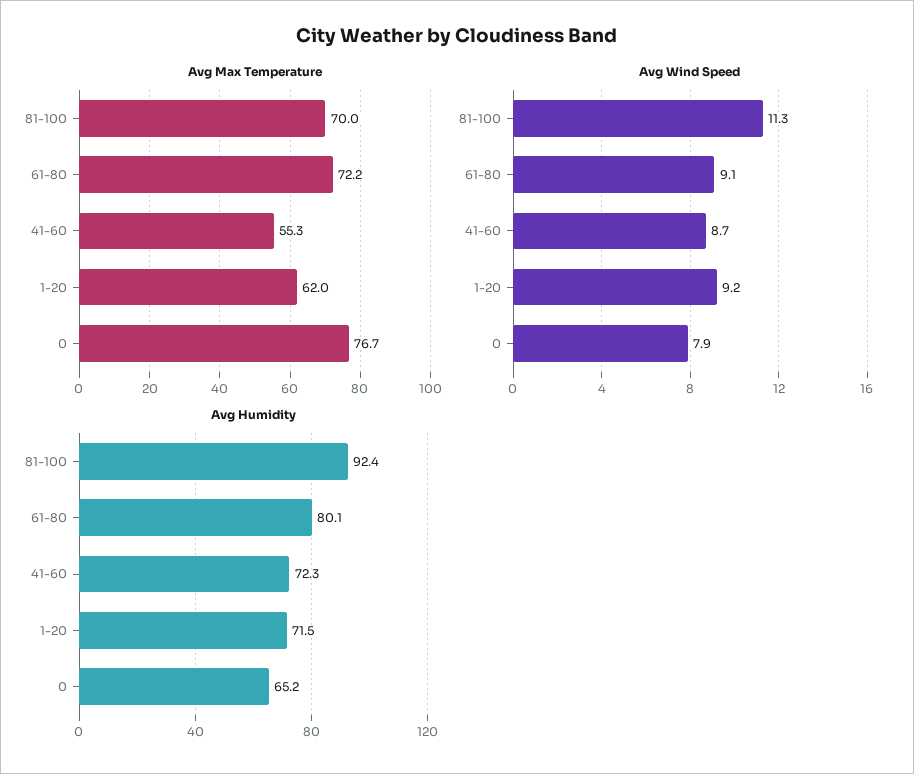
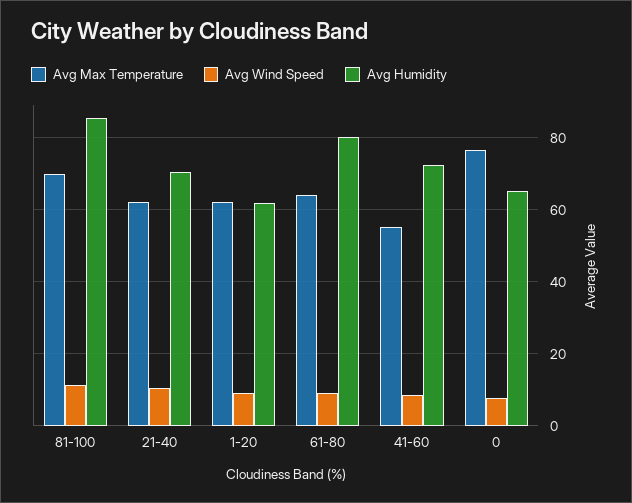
  {
    "Avg Max Temperature": {
      "81-100": 70,
-     "61-80": 72.2,
+     "61-80": 64,
      "41-60": 55.3,
      "1-20": 62,
-     "0": 76.7
+     "0": 76.7,
+     "21-40": 62
    },
    "Avg Wind Speed": {
      "81-100": 11.3,
      "61-80": 9.1,
      "41-60": 8.7,
      "1-20": 9.2,
-     "0": 7.9
+     "0": 7.9,
+     "21-40": 10
    },
    "Avg Humidity": {
-     "81-100": 92.4,
+     "81-100": 86,
      "61-80": 80.1,
      "41-60": 72.3,
-     "1-20": 71.5,
+     "1-20": 62,
-     "0": 65.2
+     "0": 65.2,
+     "21-40": 70
    }
  }

